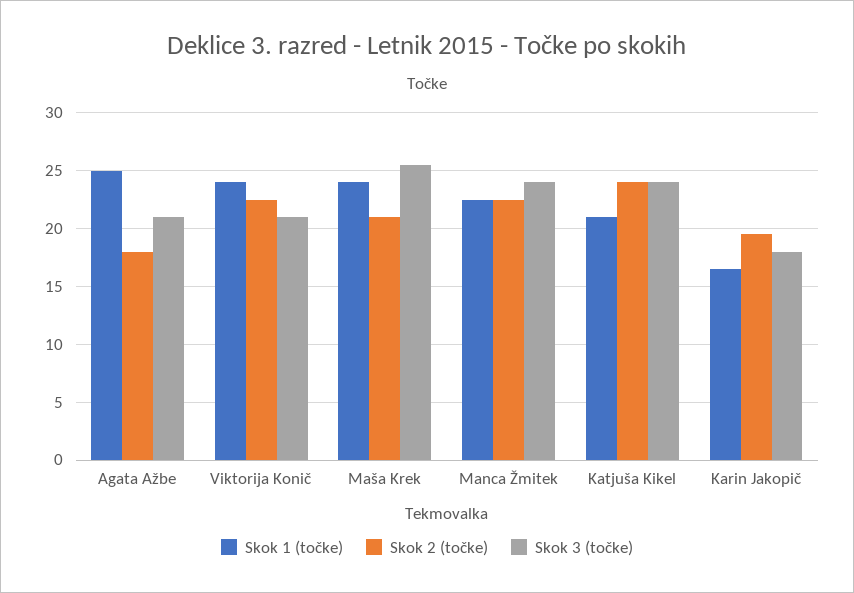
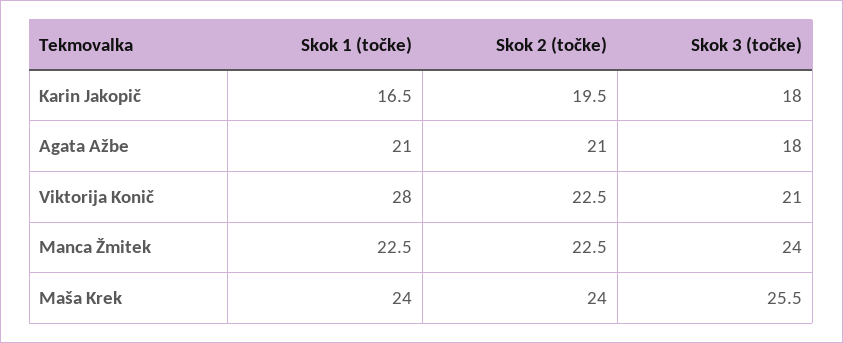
  {
    "Skok 1 (točke)": {
-     "Agata Ažbe": 25,
+     "Agata Ažbe": 21,
-     "Viktorija Konič": 24,
+     "Viktorija Konič": 28,
      "Maša Krek": 24,
      "Manca Žmitek": 22.5,
-     "Katjuša Kikel": 21,
      "Karin Jakopič": 16.5
    },
    "Skok 2 (točke)": {
-     "Agata Ažbe": 18,
+     "Agata Ažbe": 21,
      "Viktorija Konič": 22.5,
-     "Maša Krek": 21,
+     "Maša Krek": 24,
      "Manca Žmitek": 22.5,
-     "Katjuša Kikel": 24,
      "Karin Jakopič": 19.5
    },
    "Skok 3 (točke)": {
-     "Agata Ažbe": 21,
+     "Agata Ažbe": 18,
      "Viktorija Konič": 21,
      "Maša Krek": 25.5,
      "Manca Žmitek": 24,
-     "Katjuša Kikel": 24,
      "Karin Jakopič": 18
    }
  }

